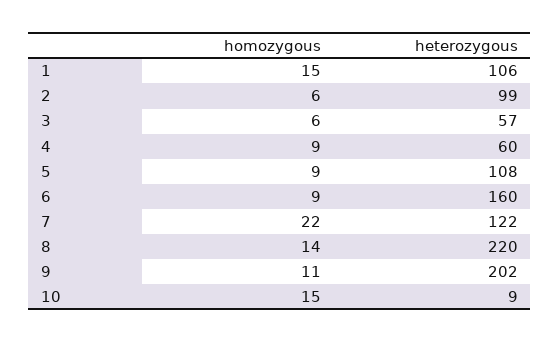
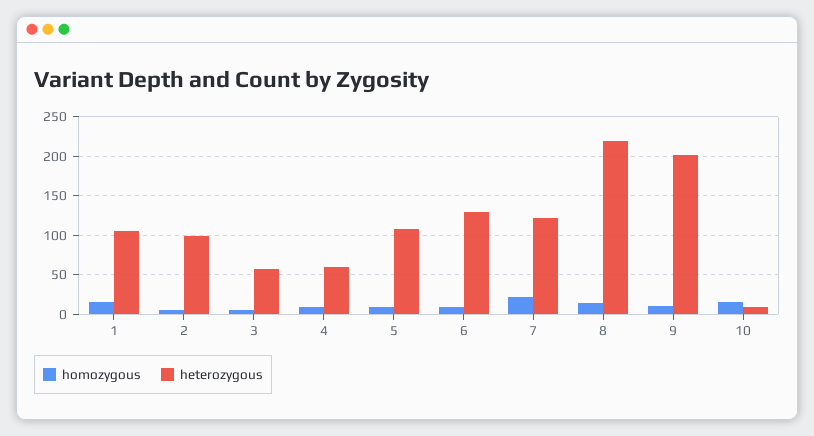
  {
    "homozygous": {
      "1": 15,
      "2": 6,
      "3": 6,
      "4": 9,
      "5": 9,
      "6": 9,
      "7": 22,
      "8": 14,
      "9": 11,
      "10": 15
    },
    "heterozygous": {
      "1": 106,
      "2": 99,
      "3": 57,
      "4": 60,
      "5": 108,
-     "6": 160,
+     "6": 130,
      "7": 122,
      "8": 220,
      "9": 202,
      "10": 9
    }
  }

